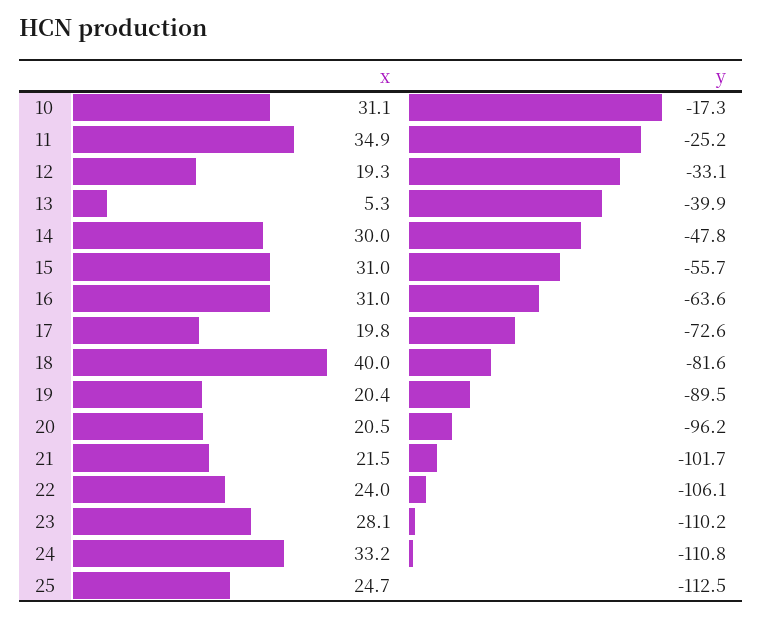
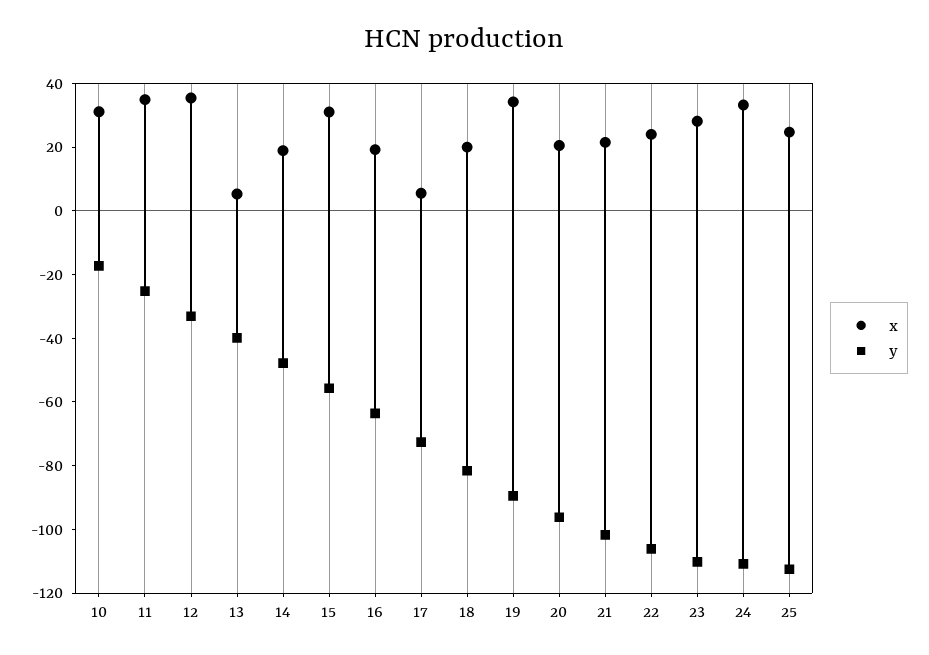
  {
    "x": {
      "10": 31.1,
      "11": 34.9,
-     "12": 19.3,
+     "12": 35,
      "13": 5.3,
-     "14": 30,
+     "14": 20,
      "15": 31,
-     "16": 31,
+     "16": 20,
-     "17": 19.8,
+     "17": 5,
-     "18": 40,
+     "18": 20,
-     "19": 20.4,
+     "19": 35,
      "20": 20.5,
      "21": 21.5,
      "22": 24,
      "23": 28.1,
      "24": 33.2,
      "25": 24.7
    },
    "y": {
      "10": -17.3,
      "11": -25.2,
      "12": -33.1,
      "13": -39.9,
      "14": -47.8,
      "15": -55.7,
      "16": -63.6,
      "17": -72.6,
      "18": -81.6,
      "19": -89.5,
      "20": -96.2,
      "21": -101.7,
      "22": -106.1,
      "23": -110.2,
      "24": -110.8,
      "25": -112.5
    }
  }

